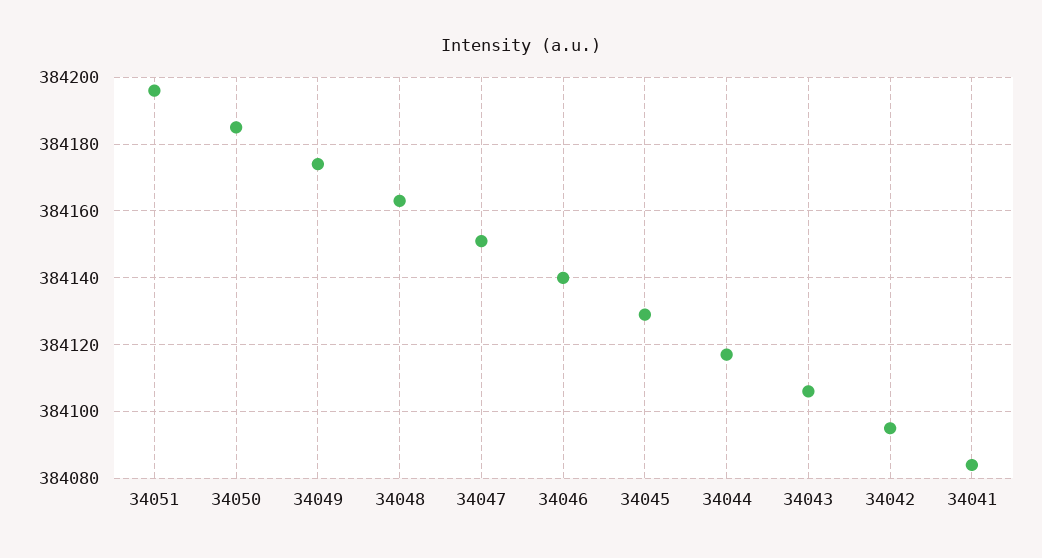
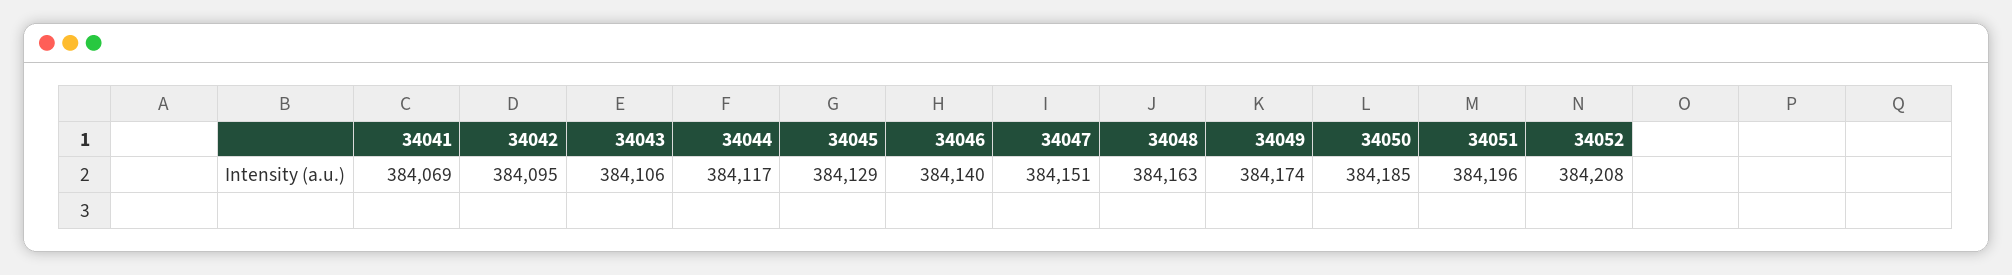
  {
    "34051": 384196,
    "34050": 384185,
    "34049": 384174,
    "34048": 384163,
    "34047": 384151,
    "34046": 384140,
    "34045": 384129,
    "34044": 384117,
    "34043": 384106,
    "34042": 384095,
-   "34041": 384085
+   "34041": 384069,
+   "34052": 384208
  }

